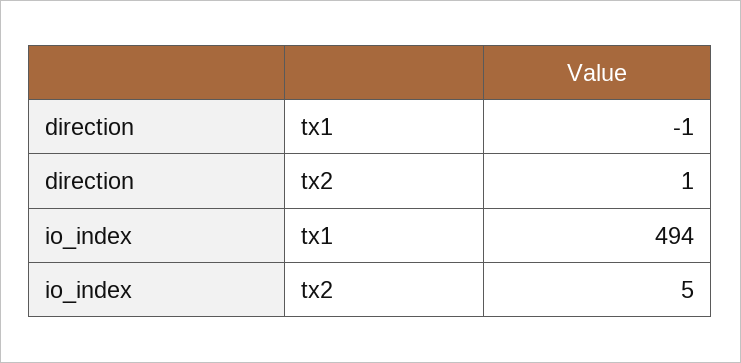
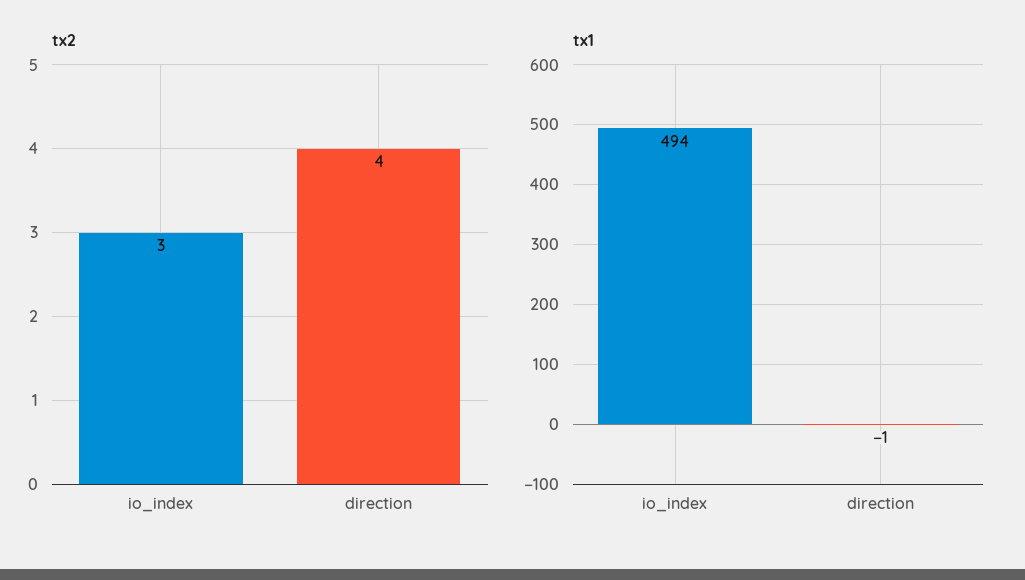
  {
    "tx1": {
      "direction": -1,
      "io_index": 494
    },
    "tx2": {
-     "direction": 1,
+     "direction": 4,
-     "io_index": 5
+     "io_index": 3
    }
  }

